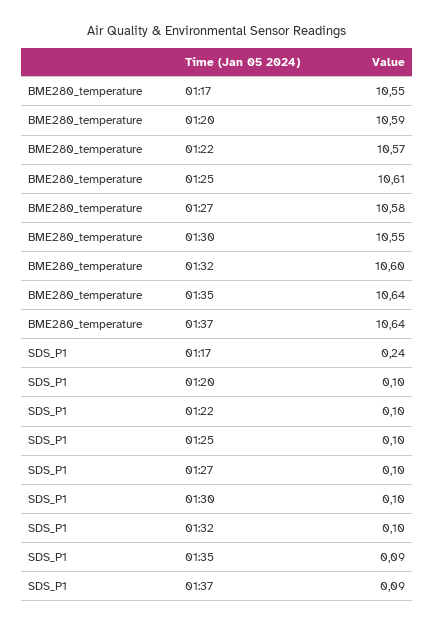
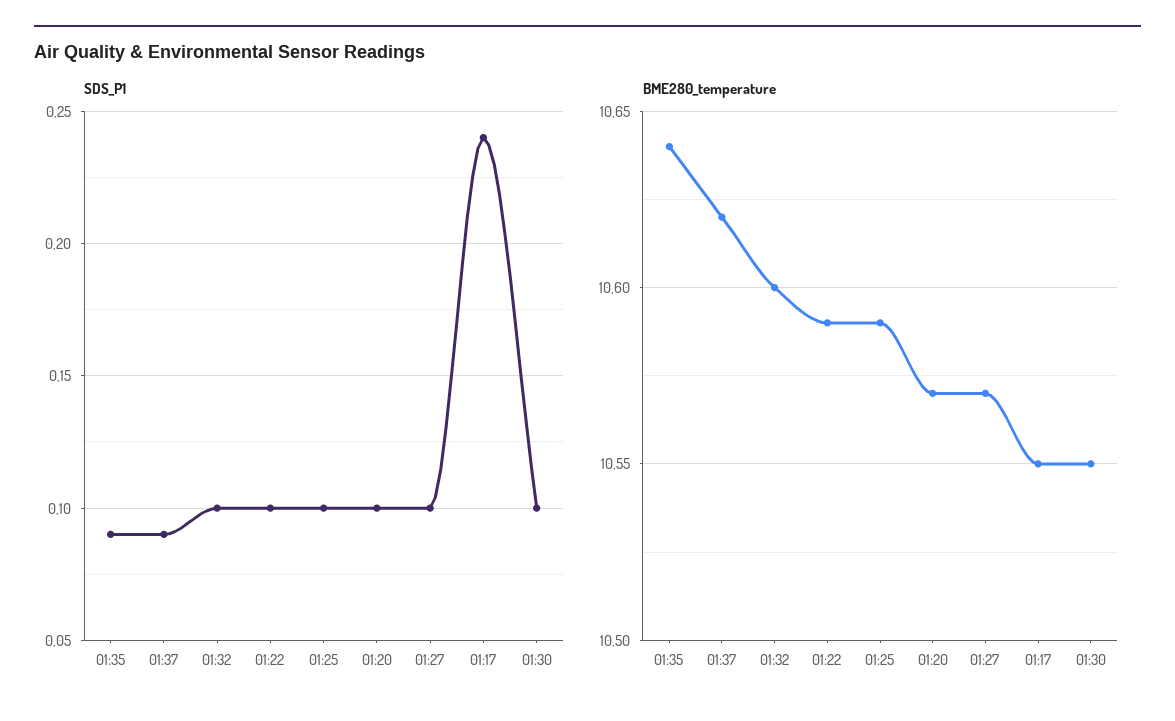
  {
    "BME280_temperature": {
      "01:17": 10.55,
-     "01:20": 10.59,
+     "01:20": 10.57,
-     "01:22": 10.57,
+     "01:22": 10.59,
-     "01:25": 10.61,
+     "01:25": 10.59,
-     "01:27": 10.58,
+     "01:27": 10.57,
      "01:30": 10.55,
      "01:32": 10.6,
      "01:35": 10.64,
-     "01:37": 10.64
+     "01:37": 10.62
    },
    "SDS_P1": {
      "01:17": 0.24,
      "01:20": 0.1,
      "01:22": 0.1,
      "01:25": 0.1,
      "01:27": 0.1,
      "01:30": 0.1,
      "01:32": 0.1,
      "01:35": 0.09,
      "01:37": 0.09
    }
  }

